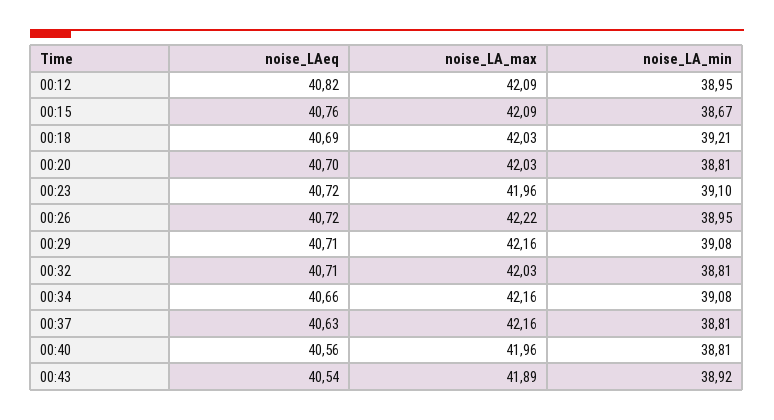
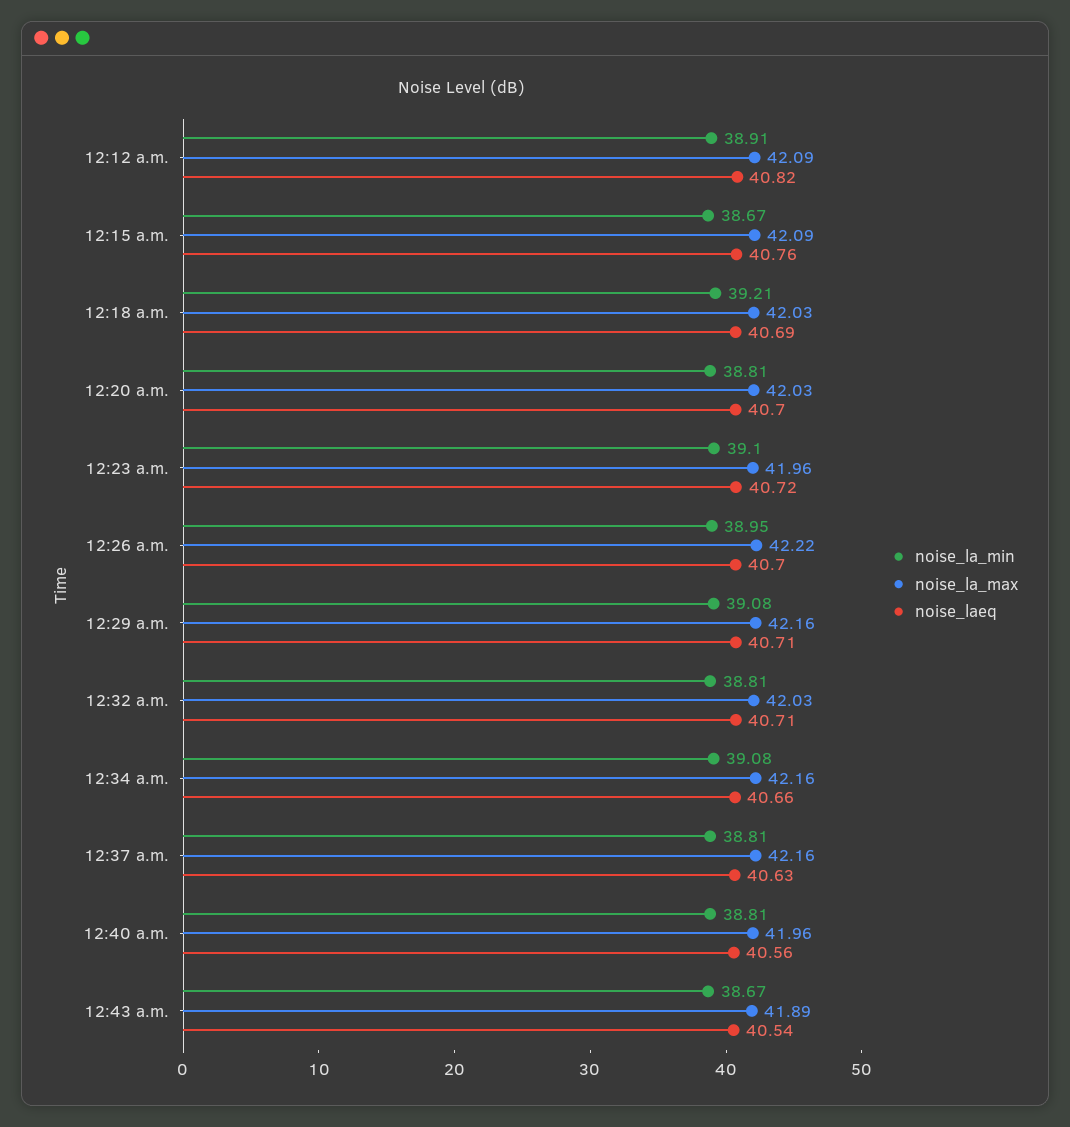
  {
    "noise_LAeq": {
      "00:12": 40.82,
      "00:15": 40.76,
      "00:18": 40.69,
      "00:20": 40.7,
      "00:23": 40.72,
-     "00:26": 40.72,
+     "00:26": 40.7,
      "00:29": 40.71,
      "00:32": 40.71,
      "00:34": 40.66,
      "00:37": 40.63,
      "00:40": 40.56,
      "00:43": 40.54
    },
    "noise_LA_max": {
      "00:12": 42.09,
      "00:15": 42.09,
      "00:18": 42.03,
      "00:20": 42.03,
      "00:23": 41.96,
      "00:26": 42.22,
      "00:29": 42.16,
      "00:32": 42.03,
      "00:34": 42.16,
      "00:37": 42.16,
      "00:40": 41.96,
      "00:43": 41.89
    },
    "noise_LA_min": {
-     "00:12": 38.95,
+     "00:12": 38.91,
      "00:15": 38.67,
      "00:18": 39.21,
      "00:20": 38.81,
      "00:23": 39.1,
      "00:26": 38.95,
      "00:29": 39.08,
      "00:32": 38.81,
      "00:34": 39.08,
      "00:37": 38.81,
      "00:40": 38.81,
-     "00:43": 38.92
+     "00:43": 38.67
    }
  }

